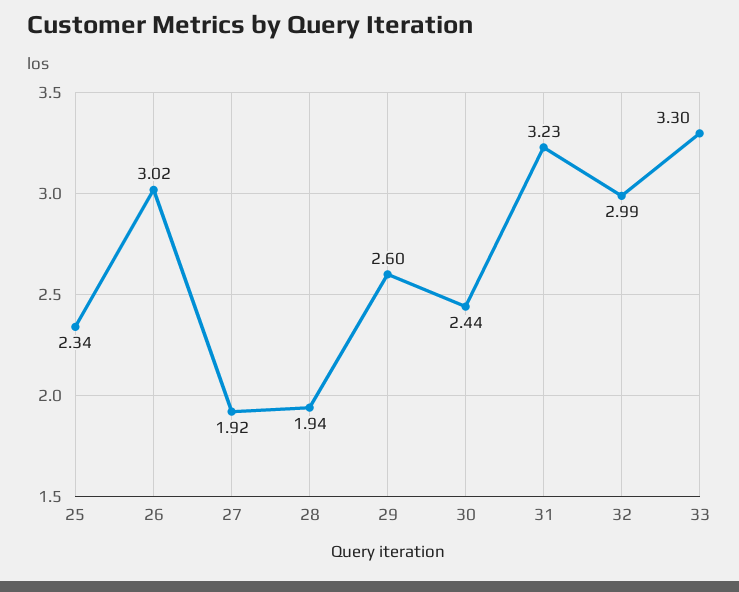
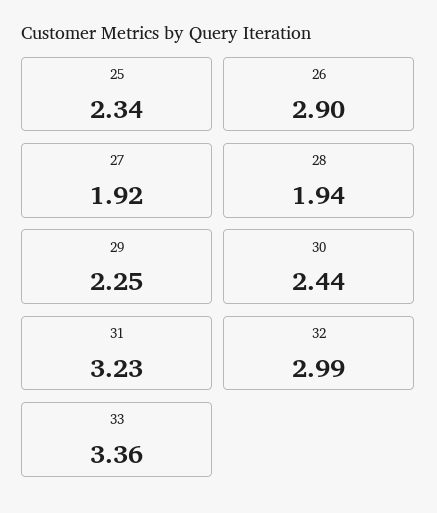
  {
    "25": 2.34,
-   "26": 3.02,
+   "26": 2.9,
    "27": 1.92,
    "28": 1.94,
-   "29": 2.6,
+   "29": 2.25,
    "30": 2.44,
    "31": 3.23,
    "32": 2.99,
-   "33": 3.3
+   "33": 3.36
  }

